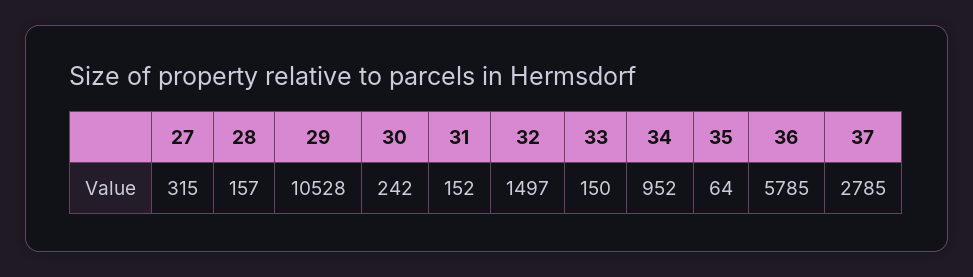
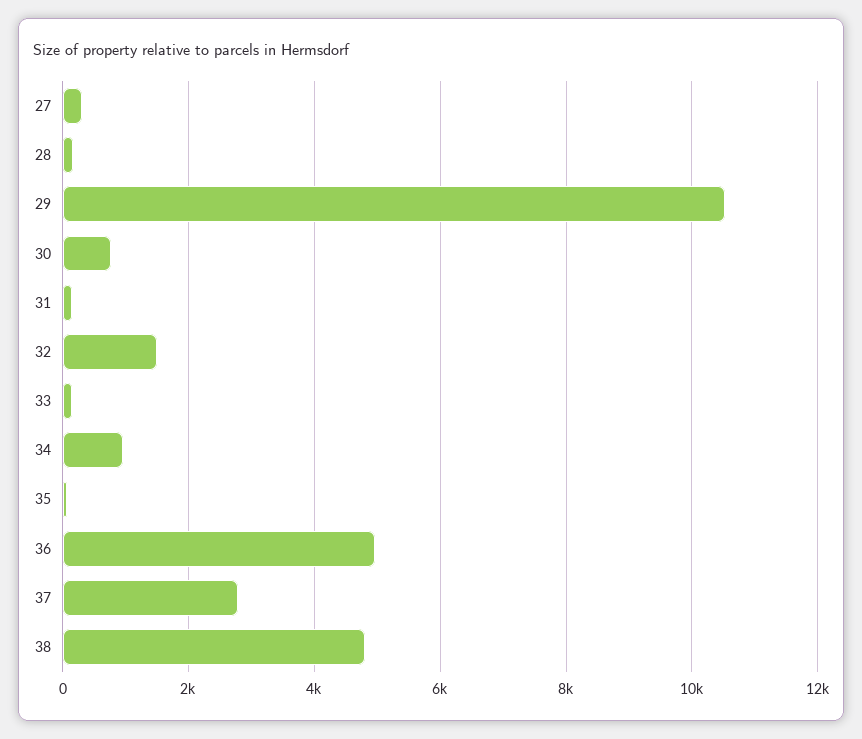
  {
    "27": 315,
    "28": 157,
    "29": 10528,
-   "30": 242,
+   "30": 800,
    "31": 152,
    "32": 1497,
    "33": 150,
    "34": 952,
    "35": 64,
-   "36": 5785,
+   "36": 5000,
-   "37": 2785
+   "37": 2785,
+   "38": 4800
  }

